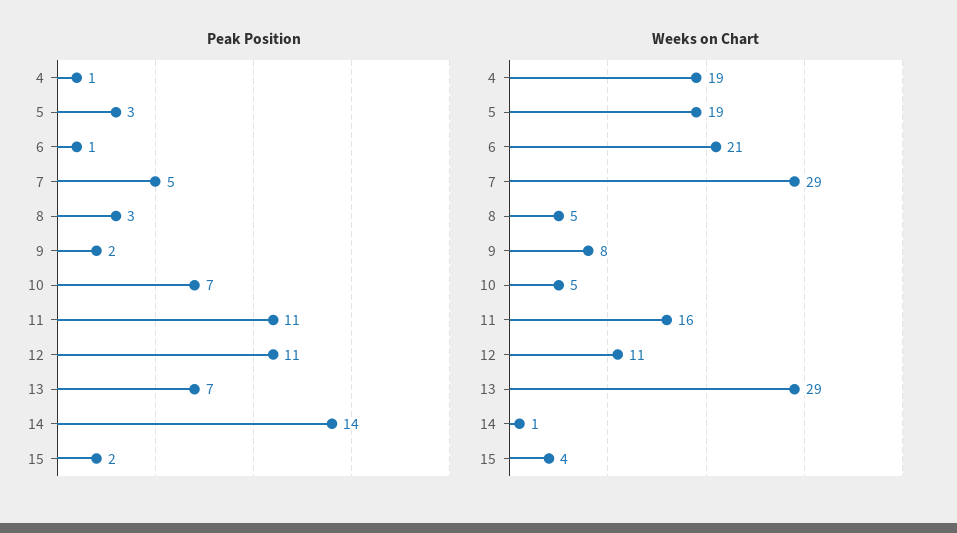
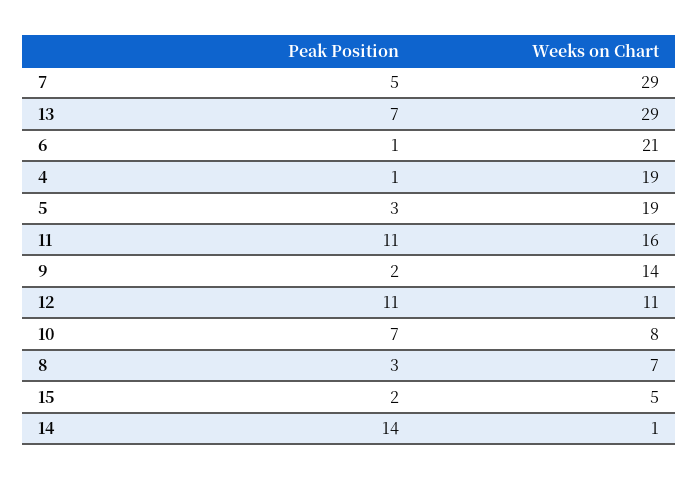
  {
    "Peak Position": {
      "4": 1,
      "5": 3,
      "6": 1,
      "7": 5,
      "8": 3,
      "9": 2,
      "10": 7,
      "11": 11,
      "12": 11,
      "13": 7,
      "14": 14,
      "15": 2
    },
    "Weeks on Chart": {
      "4": 19,
      "5": 19,
      "6": 21,
      "7": 29,
-     "8": 5,
+     "8": 7,
-     "9": 8,
+     "9": 14,
-     "10": 5,
+     "10": 8,
      "11": 16,
      "12": 11,
      "13": 29,
      "14": 1,
-     "15": 4
+     "15": 5
    }
  }

